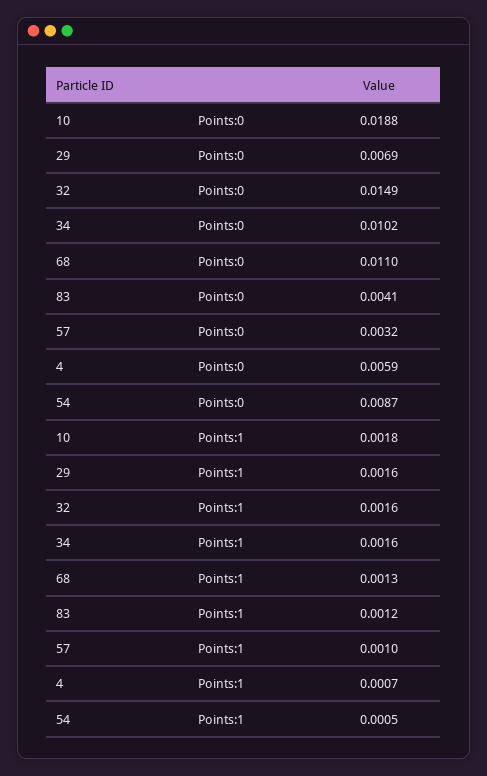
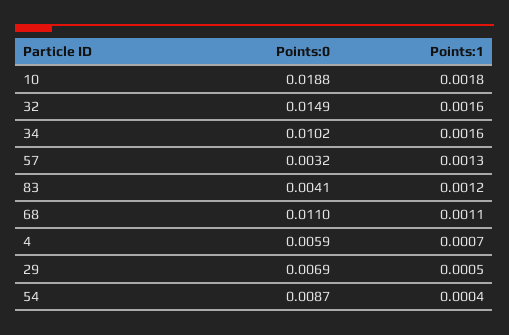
  {
    "10": {
      "Points:0": 0.0188,
      "Points:1": 0.0018
    },
    "29": {
      "Points:0": 0.0069,
-     "Points:1": 0.0016
+     "Points:1": 0.0005
    },
    "32": {
      "Points:0": 0.0149,
      "Points:1": 0.0016
    },
    "34": {
      "Points:0": 0.0102,
      "Points:1": 0.0016
    },
    "68": {
      "Points:0": 0.011,
-     "Points:1": 0.0013
+     "Points:1": 0.0011
    },
    "83": {
      "Points:0": 0.0041,
      "Points:1": 0.0012
    },
    "57": {
      "Points:0": 0.0032,
-     "Points:1": 0.001
+     "Points:1": 0.0013
    },
    "4": {
      "Points:0": 0.0059,
      "Points:1": 0.0007
    },
    "54": {
      "Points:0": 0.0087,
-     "Points:1": 0.0005
+     "Points:1": 0.0004
    }
  }

